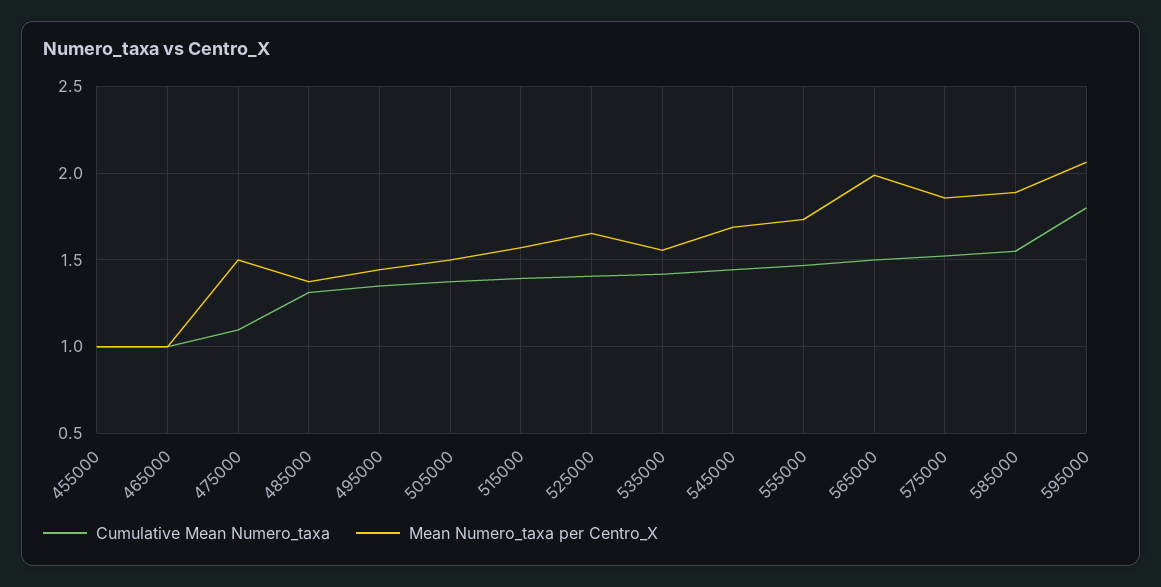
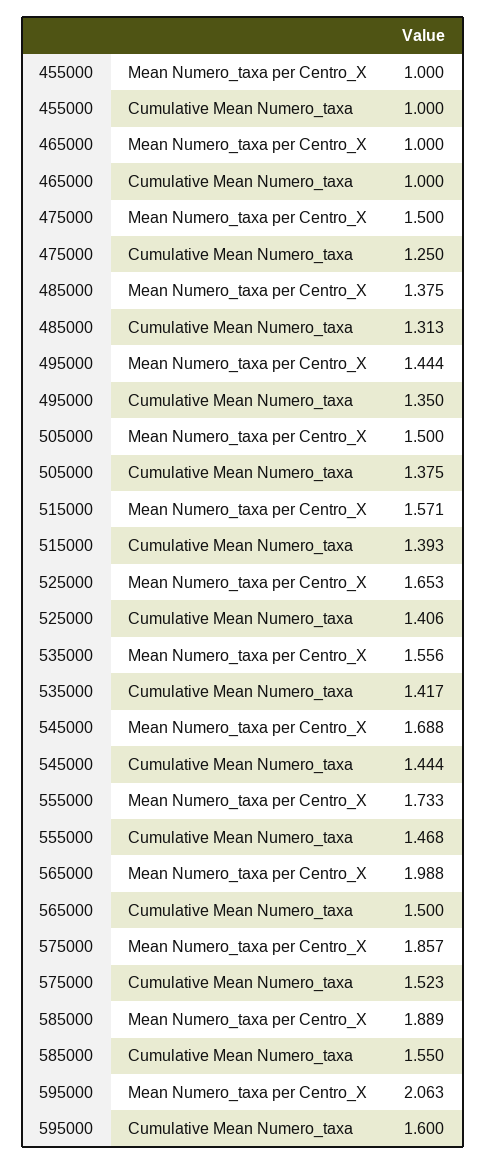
  {
    "Cumulative Mean Numero_taxa": {
      "455000": 1,
      "465000": 1,
-     "475000": 1.1,
+     "475000": 1.25,
      "485000": 1.313,
      "495000": 1.35,
      "505000": 1.375,
      "515000": 1.393,
      "525000": 1.406,
      "535000": 1.417,
      "545000": 1.444,
      "555000": 1.468,
      "565000": 1.5,
      "575000": 1.523,
      "585000": 1.55,
-     "595000": 1.8
+     "595000": 1.6
    },
    "Mean Numero_taxa per Centro_X": {
      "455000": 1,
      "465000": 1,
      "475000": 1.5,
      "485000": 1.375,
      "495000": 1.444,
      "505000": 1.5,
      "515000": 1.571,
      "525000": 1.653,
      "535000": 1.556,
      "545000": 1.688,
      "555000": 1.733,
      "565000": 1.988,
      "575000": 1.857,
      "585000": 1.889,
      "595000": 2.063
    }
  }

